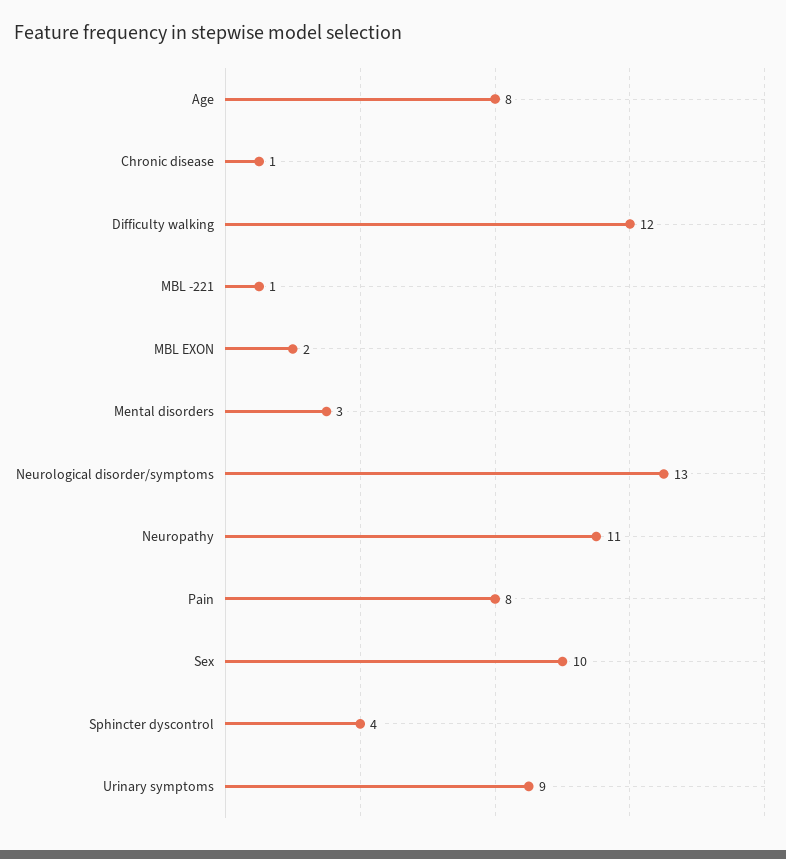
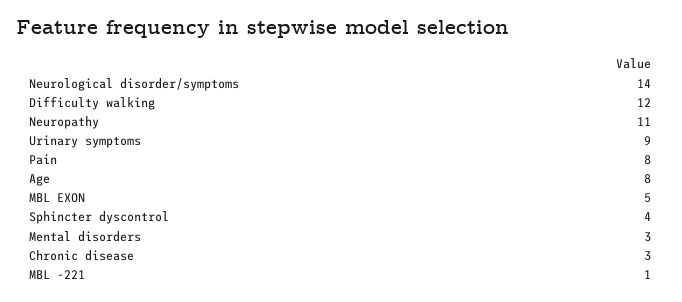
  {
    "Age": 8,
-   "Chronic disease": 1,
+   "Chronic disease": 3,
    "Difficulty walking": 12,
    "MBL -221": 1,
-   "MBL EXON": 2,
+   "MBL EXON": 5,
    "Mental disorders": 3,
-   "Neurological disorder/symptoms": 13,
+   "Neurological disorder/symptoms": 14,
    "Neuropathy": 11,
    "Pain": 8,
-   "Sex": 10,
    "Sphincter dyscontrol": 4,
    "Urinary symptoms": 9
  }

